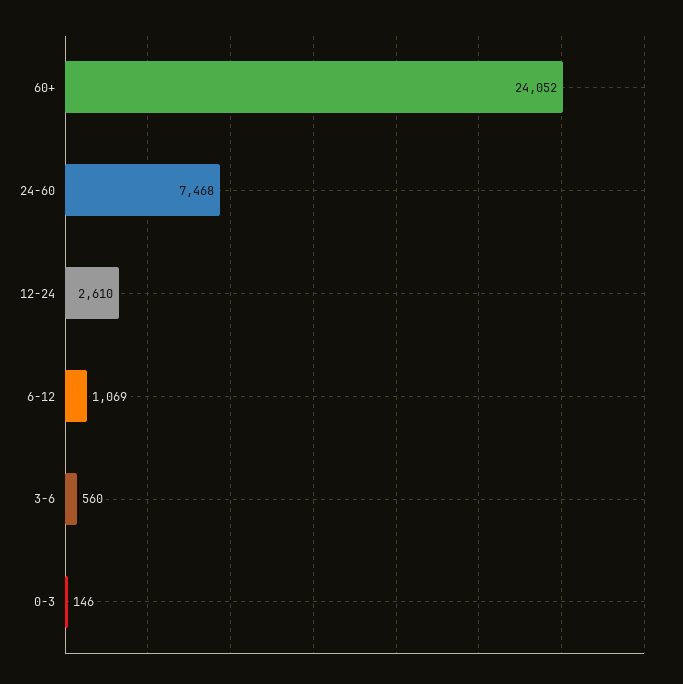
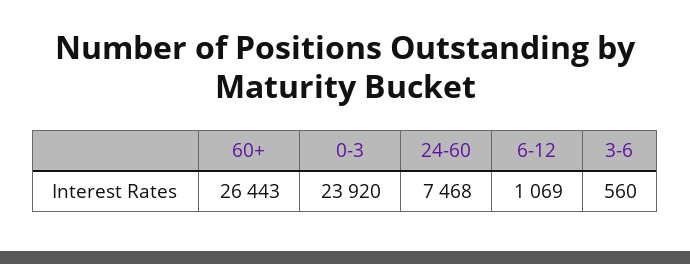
  {
-   "60+": 24052,
+   "60+": 26443,
    "24-60": 7468,
-   "12-24": 2610,
    "6-12": 1069,
    "3-6": 560,
-   "0-3": 146
+   "0-3": 23920
  }

